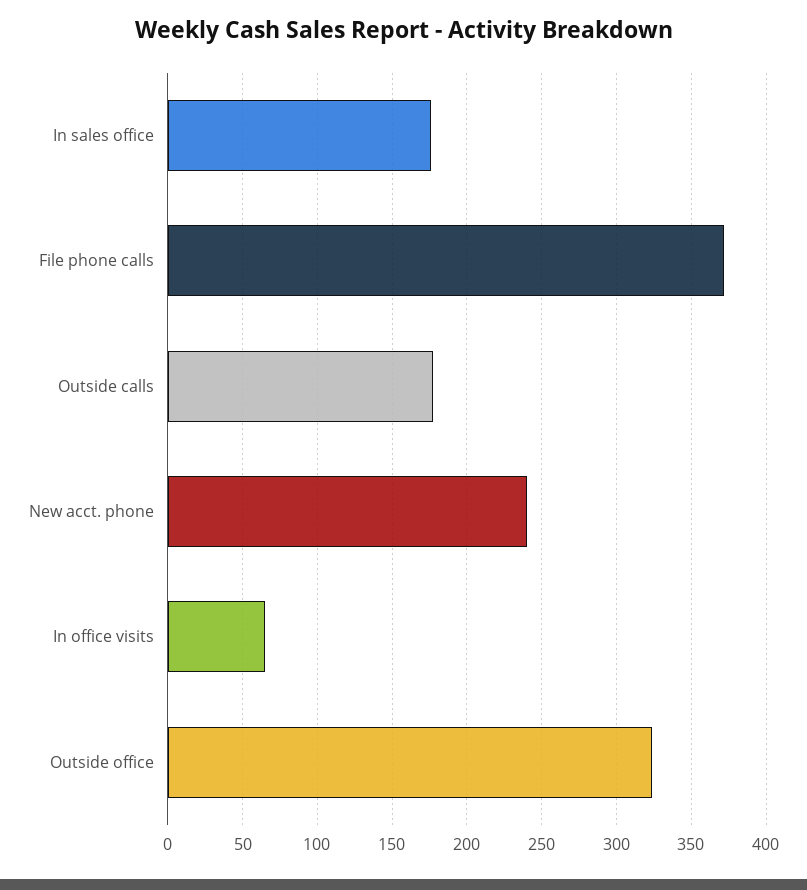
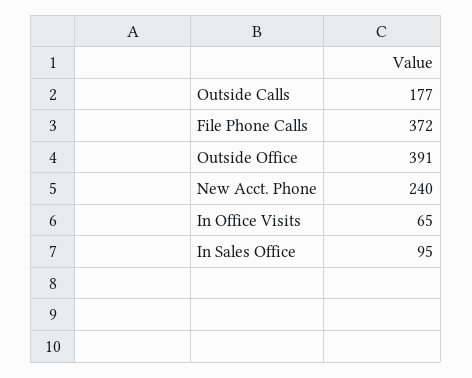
  {
-   "In sales office": 175,
+   "In sales office": 95,
    "File phone calls": 372,
    "Outside calls": 177,
    "New acct. phone": 240,
    "In office visits": 65,
-   "Outside office": 325
+   "Outside office": 391
  }

